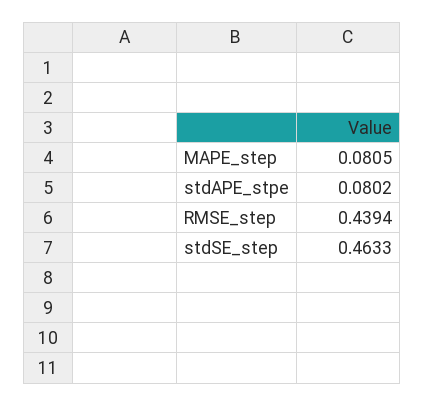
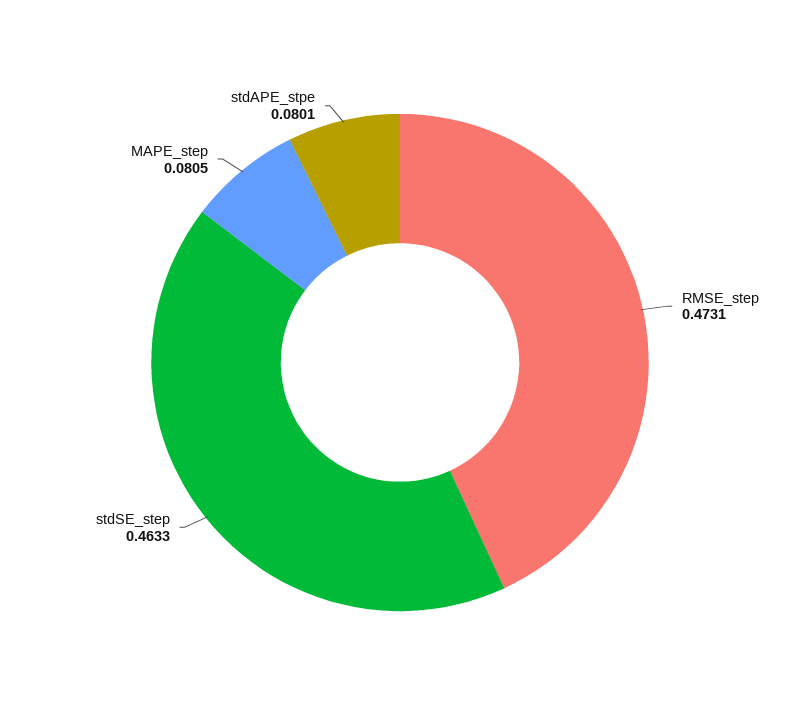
  {
    "MAPE_step": 0.0805,
-   "stdAPE_stpe": 0.0802,
+   "stdAPE_stpe": 0.0801,
-   "RMSE_step": 0.4394,
+   "RMSE_step": 0.4731,
    "stdSE_step": 0.4633
  }

